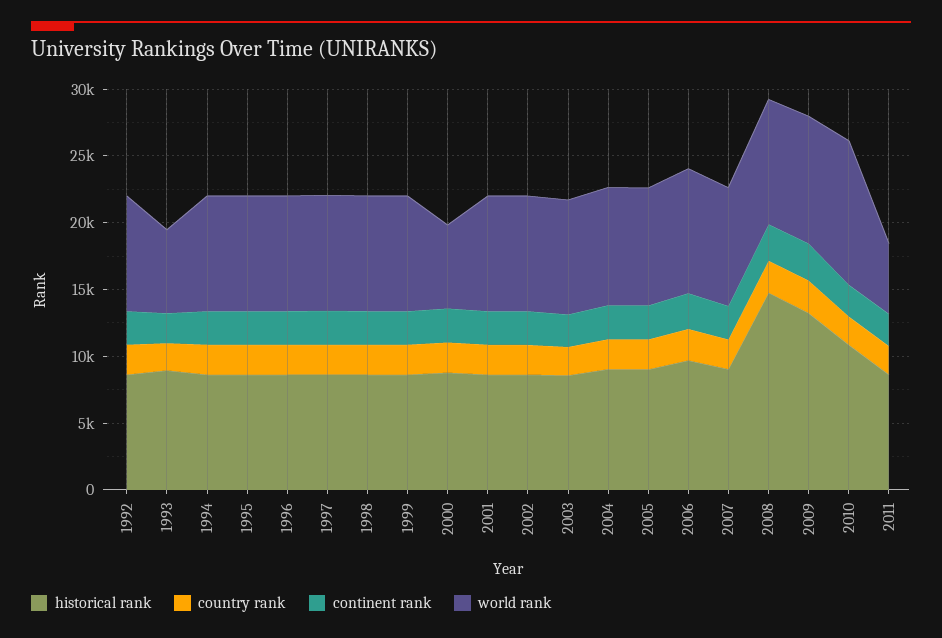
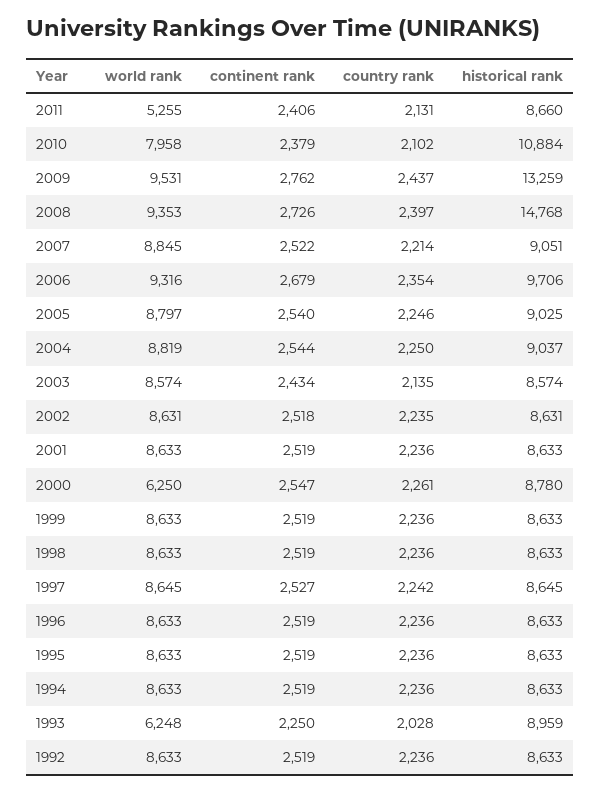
  {
    "historical rank": {
      "1992": 8633,
      "1993": 8959,
      "1994": 8633,
      "1995": 8633,
      "1996": 8633,
      "1997": 8645,
      "1998": 8633,
      "1999": 8633,
      "2000": 8780,
      "2001": 8633,
      "2002": 8631,
      "2003": 8574,
      "2004": 9037,
      "2005": 9025,
      "2006": 9706,
      "2007": 9051,
      "2008": 14768,
      "2009": 13259,
      "2010": 10884,
      "2011": 8660
    },
    "country rank": {
      "1992": 2236,
      "1993": 2028,
      "1994": 2236,
      "1995": 2236,
      "1996": 2236,
      "1997": 2242,
      "1998": 2236,
      "1999": 2236,
      "2000": 2261,
      "2001": 2236,
      "2002": 2235,
      "2003": 2135,
      "2004": 2250,
      "2005": 2246,
      "2006": 2354,
      "2007": 2214,
      "2008": 2397,
      "2009": 2437,
      "2010": 2102,
      "2011": 2131
    },
    "continent rank": {
      "1992": 2519,
      "1993": 2250,
      "1994": 2519,
      "1995": 2519,
      "1996": 2519,
      "1997": 2527,
      "1998": 2519,
      "1999": 2519,
      "2000": 2547,
      "2001": 2519,
      "2002": 2518,
      "2003": 2434,
      "2004": 2544,
      "2005": 2540,
      "2006": 2679,
      "2007": 2522,
      "2008": 2726,
      "2009": 2762,
      "2010": 2379,
      "2011": 2406
    },
    "world rank": {
      "1992": 8633,
      "1993": 6248,
      "1994": 8633,
      "1995": 8633,
      "1996": 8633,
      "1997": 8645,
      "1998": 8633,
      "1999": 8633,
      "2000": 6250,
      "2001": 8633,
      "2002": 8631,
      "2003": 8574,
      "2004": 8819,
      "2005": 8797,
      "2006": 9316,
      "2007": 8845,
      "2008": 9353,
      "2009": 9531,
-     "2010": 11000,
+     "2010": 7958,
      "2011": 5255
    }
  }

